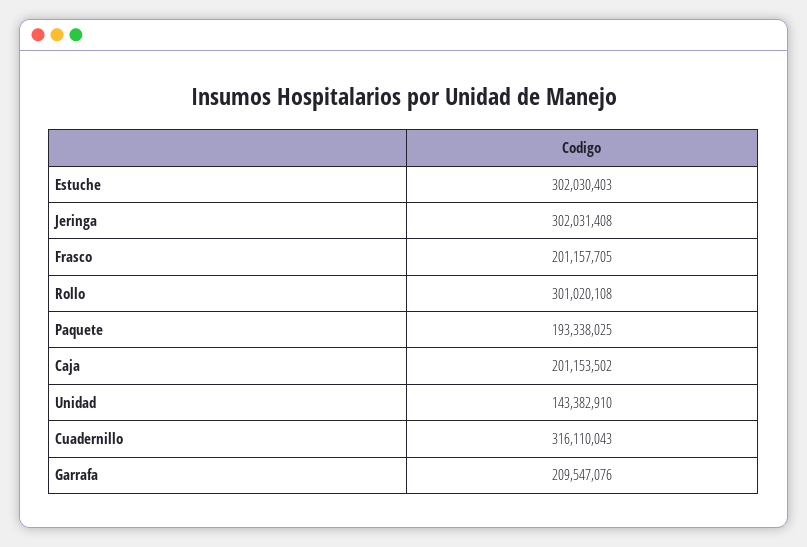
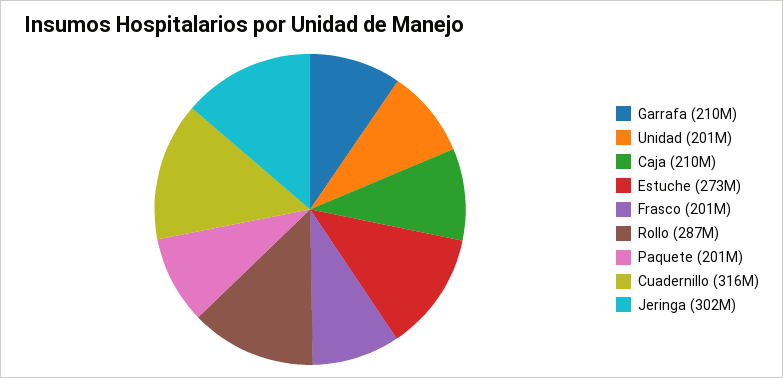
  {
-   "Estuche": 302030403,
+   "Estuche": 273000000,
    "Jeringa": 302031408,
    "Frasco": 201157705,
-   "Rollo": 301020108,
+   "Rollo": 287000000,
-   "Paquete": 193338025,
+   "Paquete": 201000000,
-   "Caja": 201153502,
+   "Caja": 210000000,
-   "Unidad": 143382910,
+   "Unidad": 201000000,
    "Cuadernillo": 316110043,
    "Garrafa": 209547076
  }

